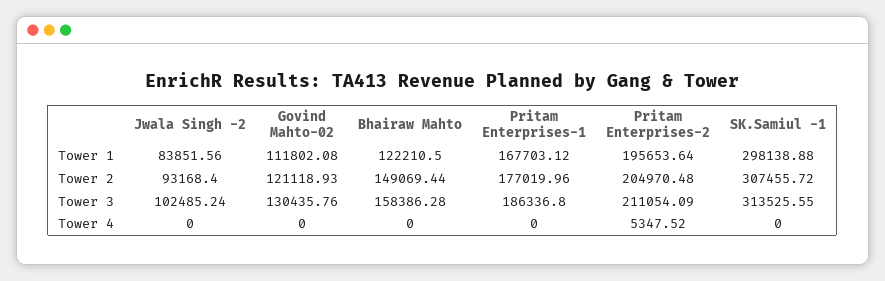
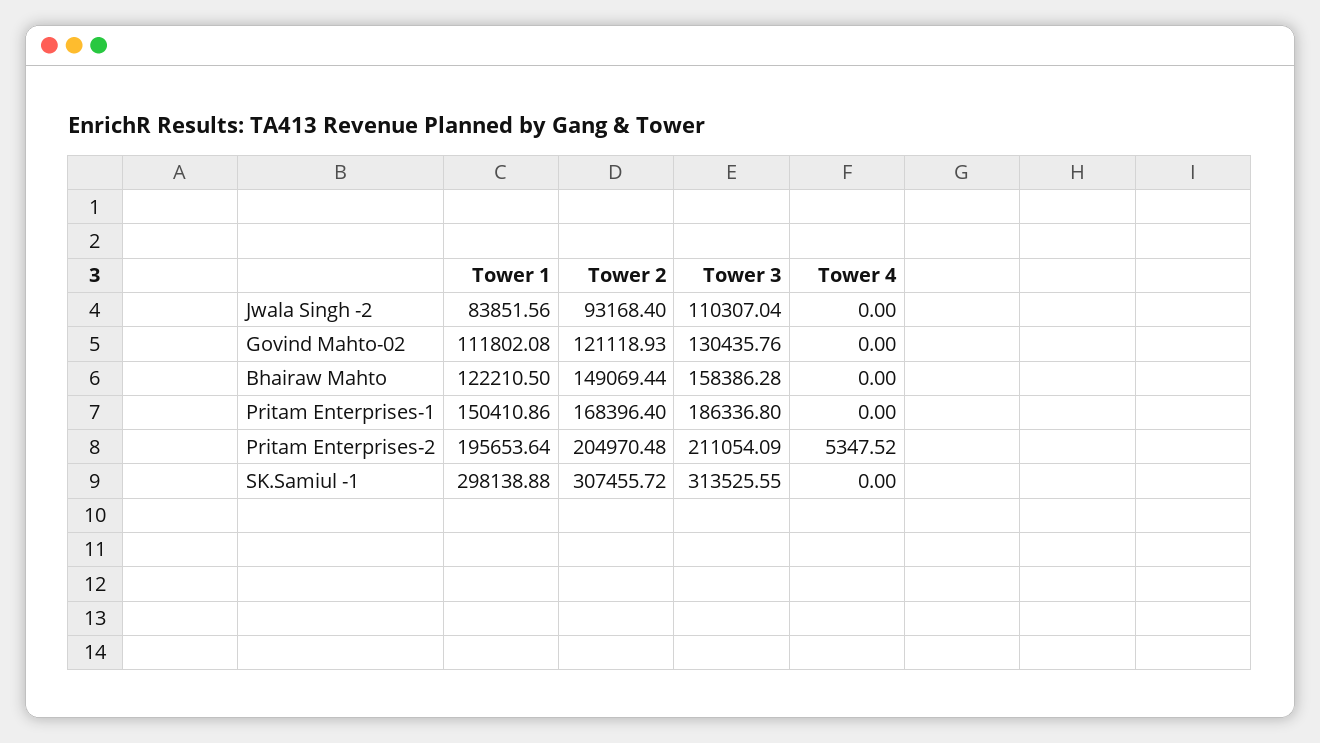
  {
    "Jwala Singh -2": {
      "Tower 1": 83851.56,
      "Tower 2": 93168.4,
-     "Tower 3": 102485.24,
+     "Tower 3": 110307.04,
      "Tower 4": 0
    },
    "Govind Mahto-02": {
      "Tower 1": 111802.08,
      "Tower 2": 121118.93,
      "Tower 3": 130435.76,
      "Tower 4": 0
    },
    "Bhairaw Mahto": {
      "Tower 1": 122210.5,
      "Tower 2": 149069.44,
      "Tower 3": 158386.28,
      "Tower 4": 0
    },
    "Pritam Enterprises-1": {
-     "Tower 1": 167703.12,
+     "Tower 1": 150410.86,
-     "Tower 2": 177019.96,
+     "Tower 2": 168396.4,
      "Tower 3": 186336.8,
      "Tower 4": 0
    },
    "Pritam Enterprises-2": {
      "Tower 1": 195653.64,
      "Tower 2": 204970.48,
      "Tower 3": 211054.09,
      "Tower 4": 5347.52
    },
    "SK.Samiul -1": {
      "Tower 1": 298138.88,
      "Tower 2": 307455.72,
      "Tower 3": 313525.55,
      "Tower 4": 0
    }
  }

